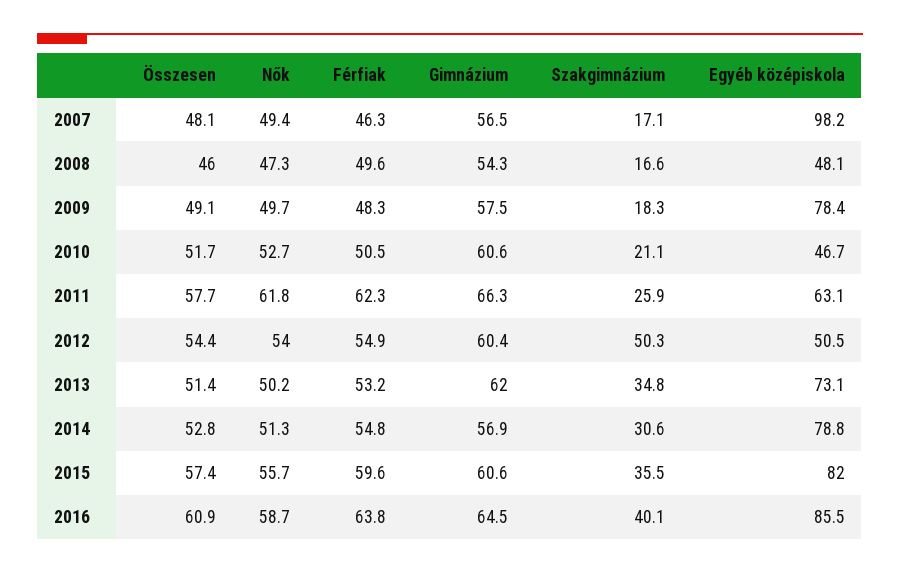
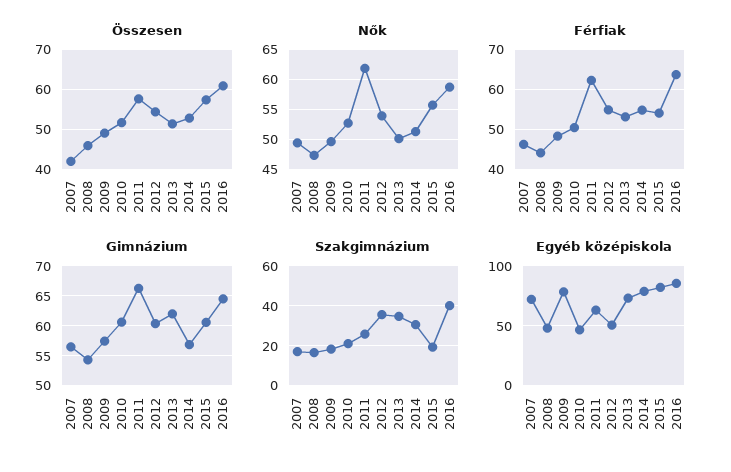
  {
    "Összesen": {
-     "2007": 48.1,
+     "2007": 42,
      "2008": 46,
      "2009": 49.1,
      "2010": 51.7,
      "2011": 57.7,
      "2012": 54.4,
      "2013": 51.4,
      "2014": 52.8,
      "2015": 57.4,
      "2016": 60.9
    },
    "Nők": {
      "2007": 49.4,
      "2008": 47.3,
      "2009": 49.7,
      "2010": 52.7,
      "2011": 61.8,
      "2012": 54,
      "2013": 50.2,
      "2014": 51.3,
      "2015": 55.7,
      "2016": 58.7
    },
    "Férfiak": {
      "2007": 46.3,
-     "2008": 49.6,
+     "2008": 44,
      "2009": 48.3,
      "2010": 50.5,
      "2011": 62.3,
      "2012": 54.9,
      "2013": 53.2,
      "2014": 54.8,
-     "2015": 59.6,
+     "2015": 54,
      "2016": 63.8
    },
    "Gimnázium": {
      "2007": 56.5,
      "2008": 54.3,
      "2009": 57.5,
      "2010": 60.6,
      "2011": 66.3,
      "2012": 60.4,
      "2013": 62,
      "2014": 56.9,
      "2015": 60.6,
      "2016": 64.5
    },
    "Szakgimnázium": {
      "2007": 17.1,
      "2008": 16.6,
      "2009": 18.3,
      "2010": 21.1,
      "2011": 25.9,
-     "2012": 50.3,
+     "2012": 35,
      "2013": 34.8,
      "2014": 30.6,
-     "2015": 35.5,
+     "2015": 20,
      "2016": 40.1
    },
    "Egyéb középiskola": {
-     "2007": 98.2,
+     "2007": 70,
      "2008": 48.1,
      "2009": 78.4,
      "2010": 46.7,
      "2011": 63.1,
      "2012": 50.5,
      "2013": 73.1,
      "2014": 78.8,
      "2015": 82,
      "2016": 85.5
    }
  }

